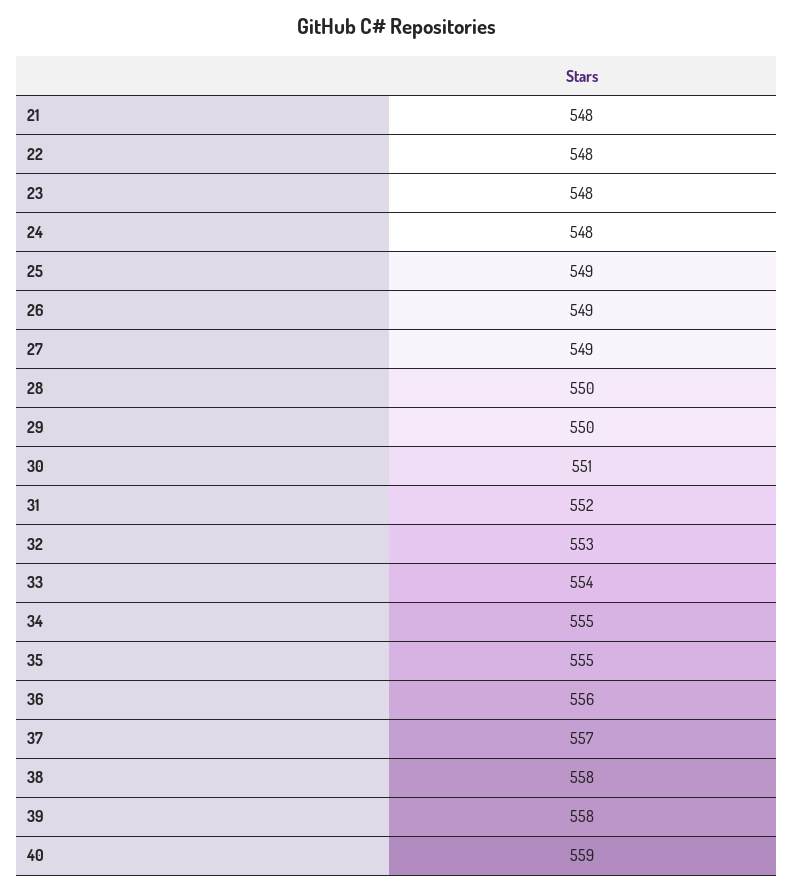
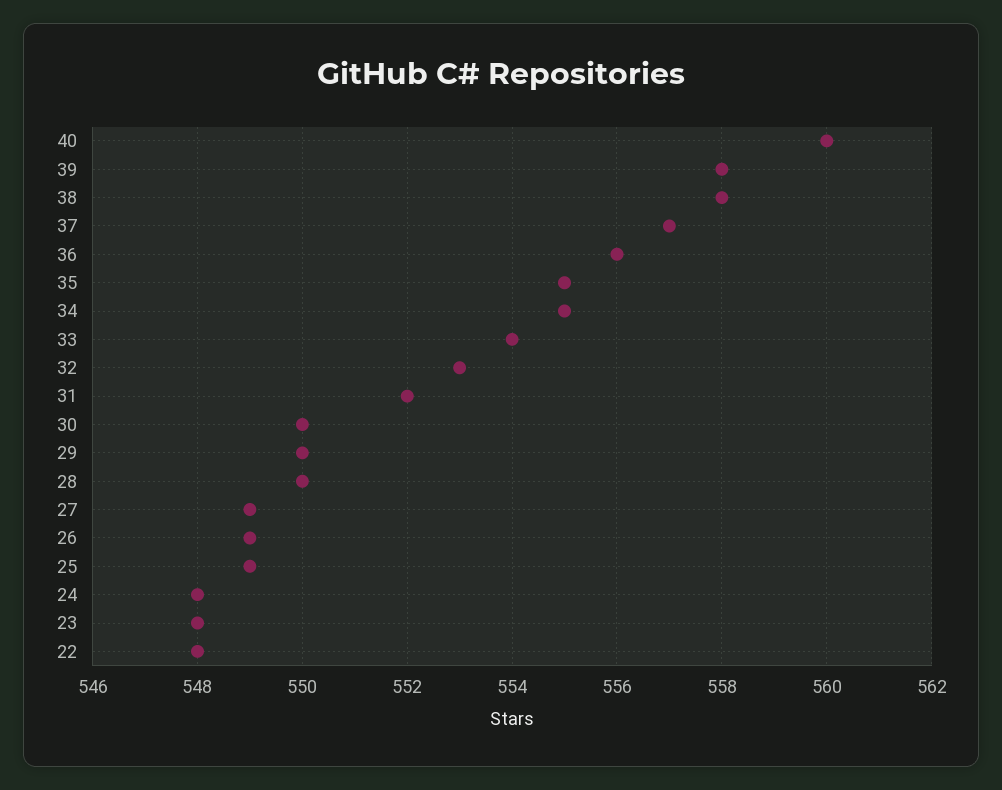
  {
-   "21": 548,
    "22": 548,
    "23": 548,
    "24": 548,
    "25": 549,
    "26": 549,
    "27": 549,
    "28": 550,
    "29": 550,
-   "30": 551,
+   "30": 550,
    "31": 552,
    "32": 553,
    "33": 554,
    "34": 555,
    "35": 555,
    "36": 556,
    "37": 557,
    "38": 558,
    "39": 558,
-   "40": 559
+   "40": 560
  }

